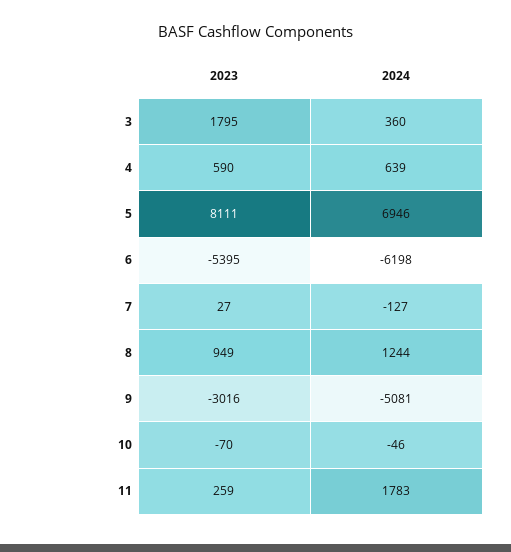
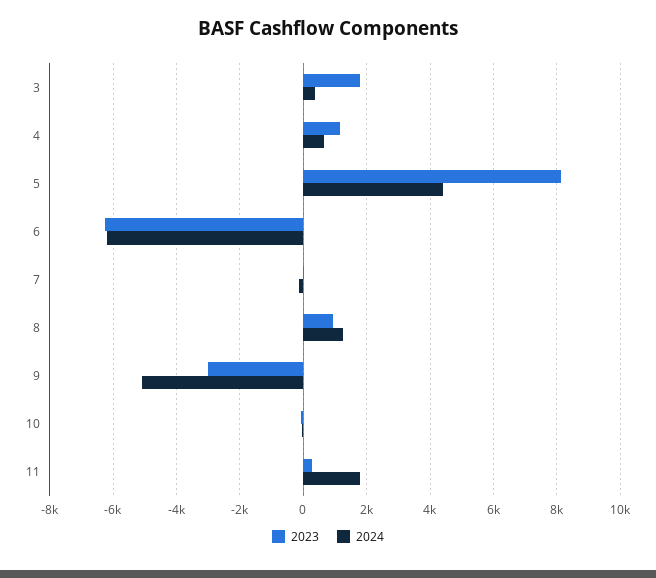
  {
    "2023": {
      "3": 1795,
-     "4": 590,
+     "4": 1200,
      "5": 8111,
-     "6": -5395,
+     "6": -6200,
      "7": 27,
      "8": 949,
      "9": -3016,
      "10": -70,
      "11": 259
    },
    "2024": {
      "3": 360,
      "4": 639,
-     "5": 6946,
+     "5": 4400,
      "6": -6198,
      "7": -127,
      "8": 1244,
      "9": -5081,
      "10": -46,
      "11": 1783
    }
  }

